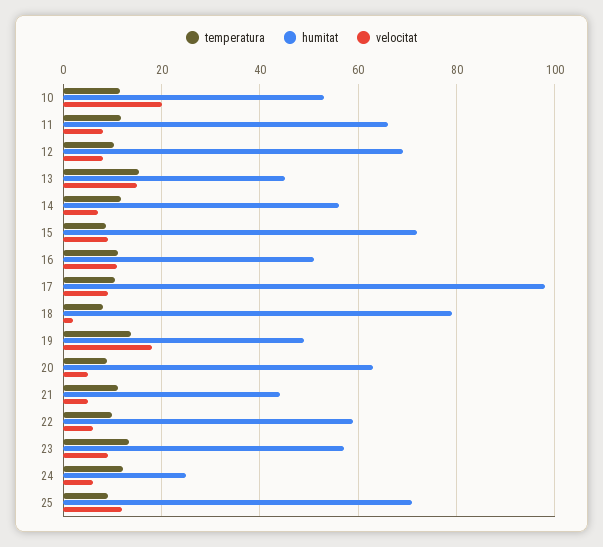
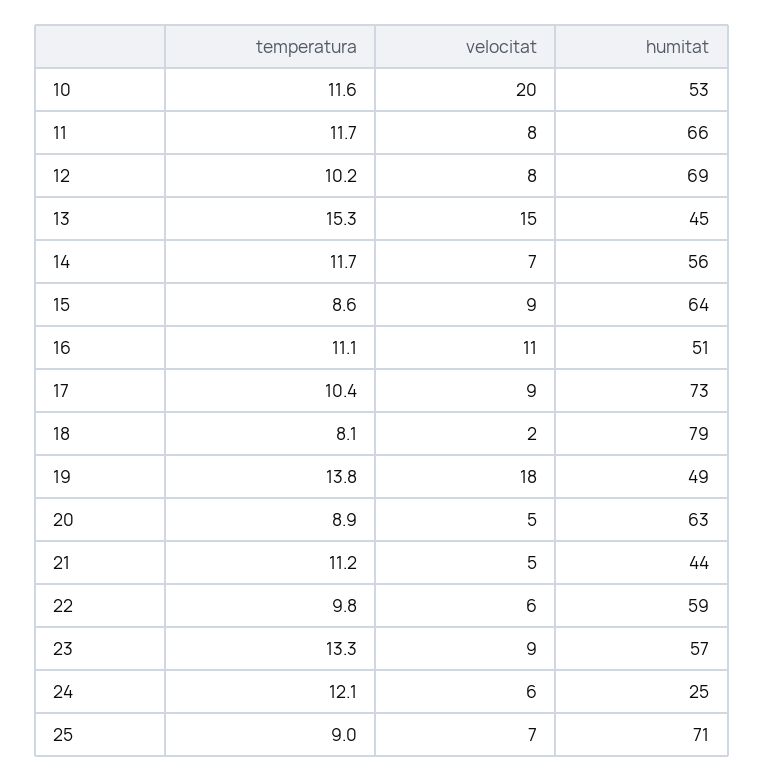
  {
    "temperatura": {
      "10": 11.6,
      "11": 11.7,
      "12": 10.2,
      "13": 15.3,
      "14": 11.7,
      "15": 8.6,
      "16": 11.1,
      "17": 10.4,
      "18": 8.1,
      "19": 13.8,
      "20": 8.9,
      "21": 11.2,
      "22": 9.8,
      "23": 13.3,
      "24": 12.1,
      "25": 9
    },
    "humitat": {
      "10": 53,
      "11": 66,
      "12": 69,
      "13": 45,
      "14": 56,
-     "15": 72,
+     "15": 64,
      "16": 51,
-     "17": 98,
+     "17": 73,
      "18": 79,
      "19": 49,
      "20": 63,
      "21": 44,
      "22": 59,
      "23": 57,
      "24": 25,
      "25": 71
    },
    "velocitat": {
      "10": 20,
      "11": 8,
      "12": 8,
      "13": 15,
      "14": 7,
      "15": 9,
      "16": 11,
      "17": 9,
      "18": 2,
      "19": 18,
      "20": 5,
      "21": 5,
      "22": 6,
      "23": 9,
      "24": 6,
-     "25": 12
+     "25": 7
    }
  }

